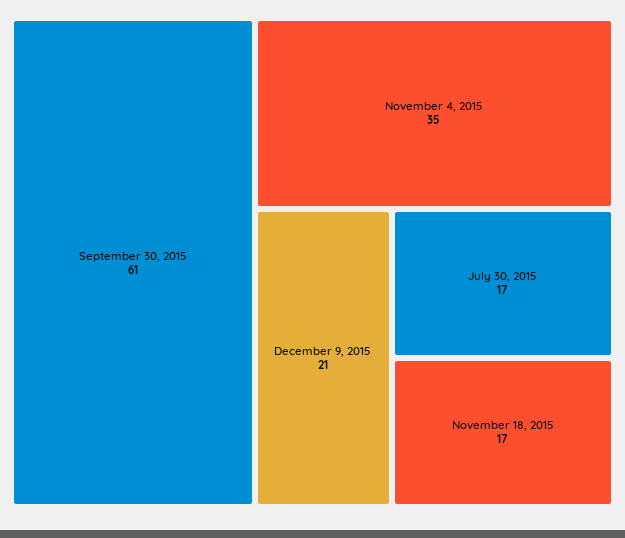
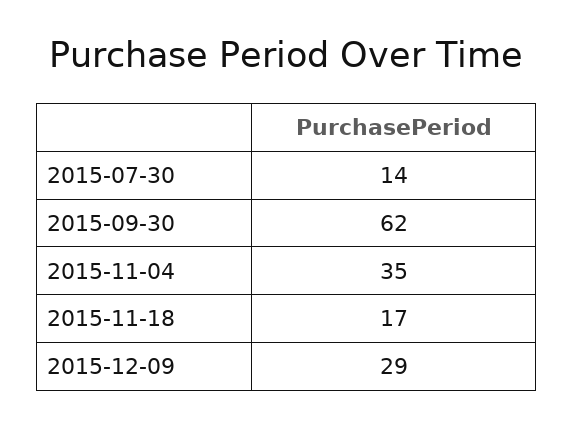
  {
-   "September 30, 2015": 61,
+   "September 30, 2015": 62,
    "November 4, 2015": 35,
-   "December 9, 2015": 21,
+   "December 9, 2015": 29,
-   "July 30, 2015": 17,
+   "July 30, 2015": 14,
    "November 18, 2015": 17
  }

